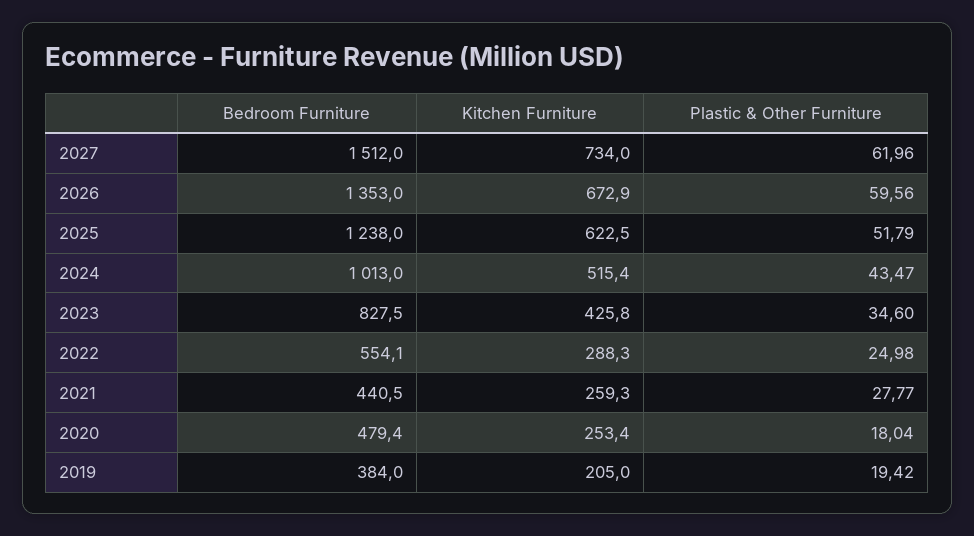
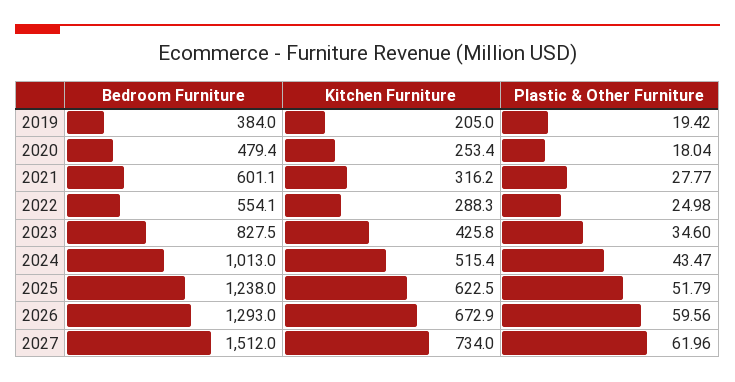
  {
    "Bedroom Furniture": {
      "2027": 1512,
-     "2026": 1353,
+     "2026": 1293,
      "2025": 1238,
      "2024": 1013,
      "2023": 827.5,
      "2022": 554.1,
-     "2021": 440.5,
+     "2021": 601.1,
      "2020": 479.4,
      "2019": 384
    },
    "Kitchen Furniture": {
      "2027": 734,
      "2026": 672.9,
      "2025": 622.5,
      "2024": 515.4,
      "2023": 425.8,
      "2022": 288.3,
-     "2021": 259.3,
+     "2021": 316.2,
      "2020": 253.4,
      "2019": 205
    },
    "Plastic & Other Furniture": {
      "2027": 61.96,
      "2026": 59.56,
      "2025": 51.79,
      "2024": 43.47,
      "2023": 34.6,
      "2022": 24.98,
      "2021": 27.77,
      "2020": 18.04,
      "2019": 19.42
    }
  }

